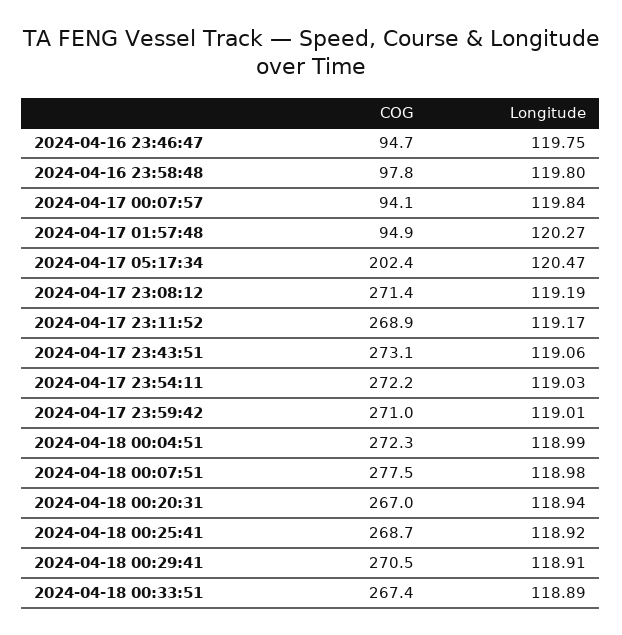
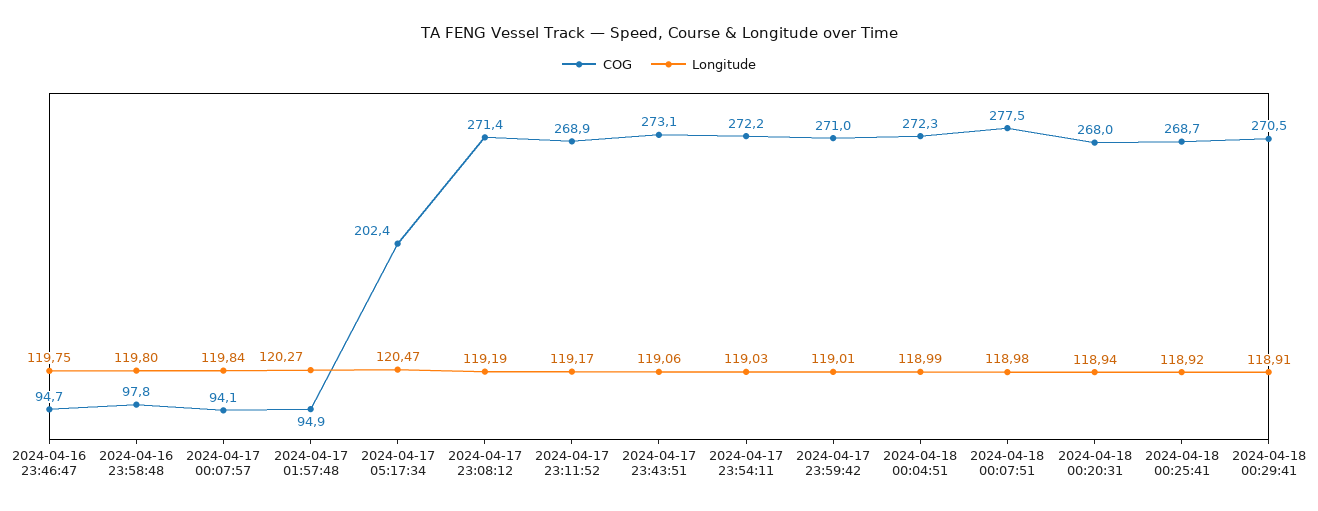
  {
    "COG": {
      "2024-04-16 23:46:47": 94.7,
      "2024-04-16 23:58:48": 97.8,
      "2024-04-17 00:07:57": 94.1,
      "2024-04-17 01:57:48": 94.9,
      "2024-04-17 05:17:34": 202.4,
      "2024-04-17 23:08:12": 271.4,
      "2024-04-17 23:11:52": 268.9,
      "2024-04-17 23:43:51": 273.1,
      "2024-04-17 23:54:11": 272.2,
      "2024-04-17 23:59:42": 271,
      "2024-04-18 00:04:51": 272.3,
      "2024-04-18 00:07:51": 277.5,
-     "2024-04-18 00:20:31": 267,
+     "2024-04-18 00:20:31": 268,
      "2024-04-18 00:25:41": 268.7,
-     "2024-04-18 00:29:41": 270.5,
+     "2024-04-18 00:29:41": 270.5
-     "2024-04-18 00:33:51": 267.4
    },
    "Longitude": {
      "2024-04-16 23:46:47": 119.75,
      "2024-04-16 23:58:48": 119.8,
      "2024-04-17 00:07:57": 119.84,
      "2024-04-17 01:57:48": 120.27,
      "2024-04-17 05:17:34": 120.47,
      "2024-04-17 23:08:12": 119.19,
      "2024-04-17 23:11:52": 119.17,
      "2024-04-17 23:43:51": 119.06,
      "2024-04-17 23:54:11": 119.03,
      "2024-04-17 23:59:42": 119.01,
      "2024-04-18 00:04:51": 118.99,
      "2024-04-18 00:07:51": 118.98,
      "2024-04-18 00:20:31": 118.94,
      "2024-04-18 00:25:41": 118.92,
-     "2024-04-18 00:29:41": 118.91,
+     "2024-04-18 00:29:41": 118.91
-     "2024-04-18 00:33:51": 118.89
    }
  }

